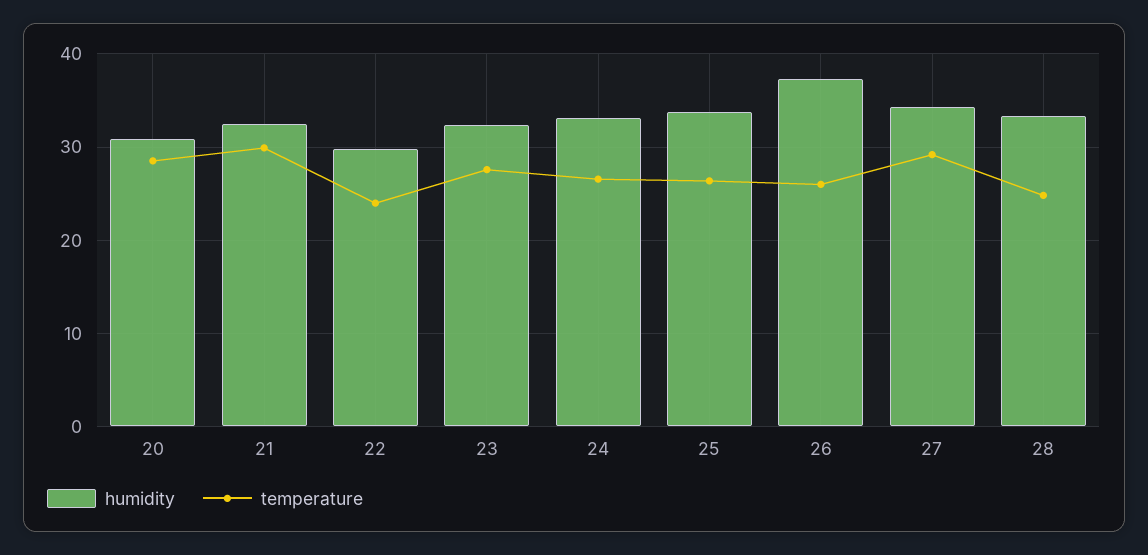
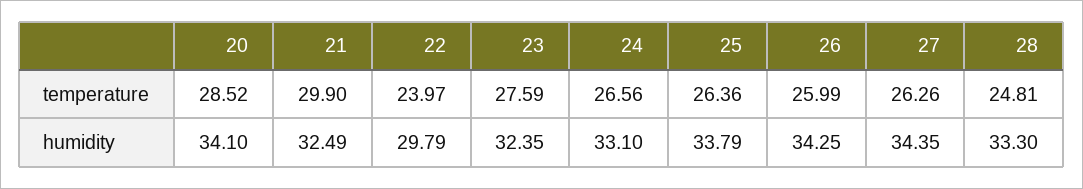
  {
    "humidity": {
-     "20": 31,
+     "20": 34.1,
      "21": 32.49,
      "22": 29.79,
      "23": 32.35,
      "24": 33.1,
      "25": 33.79,
-     "26": 37,
+     "26": 34.25,
      "27": 34.35,
      "28": 33.3
    },
    "temperature": {
      "20": 28.52,
      "21": 29.9,
      "22": 23.97,
      "23": 27.59,
      "24": 26.56,
      "25": 26.36,
      "26": 25.99,
-     "27": 29,
+     "27": 26.26,
      "28": 24.81
    }
  }

